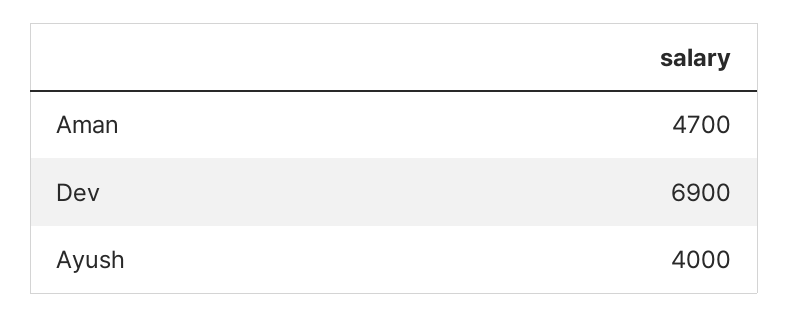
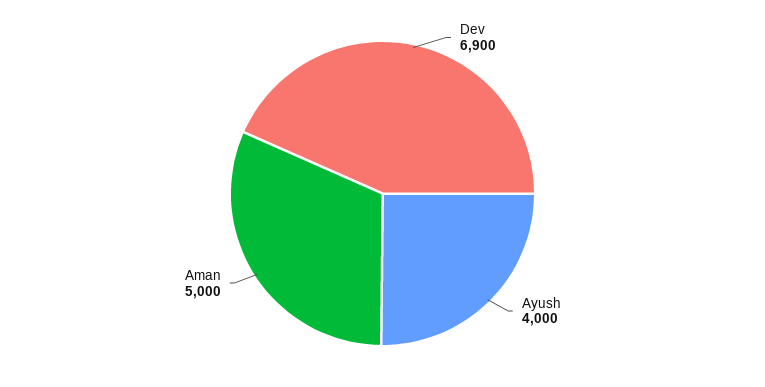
  {
-   "Aman": 4700,
+   "Aman": 5000,
    "Dev": 6900,
    "Ayush": 4000
  }

